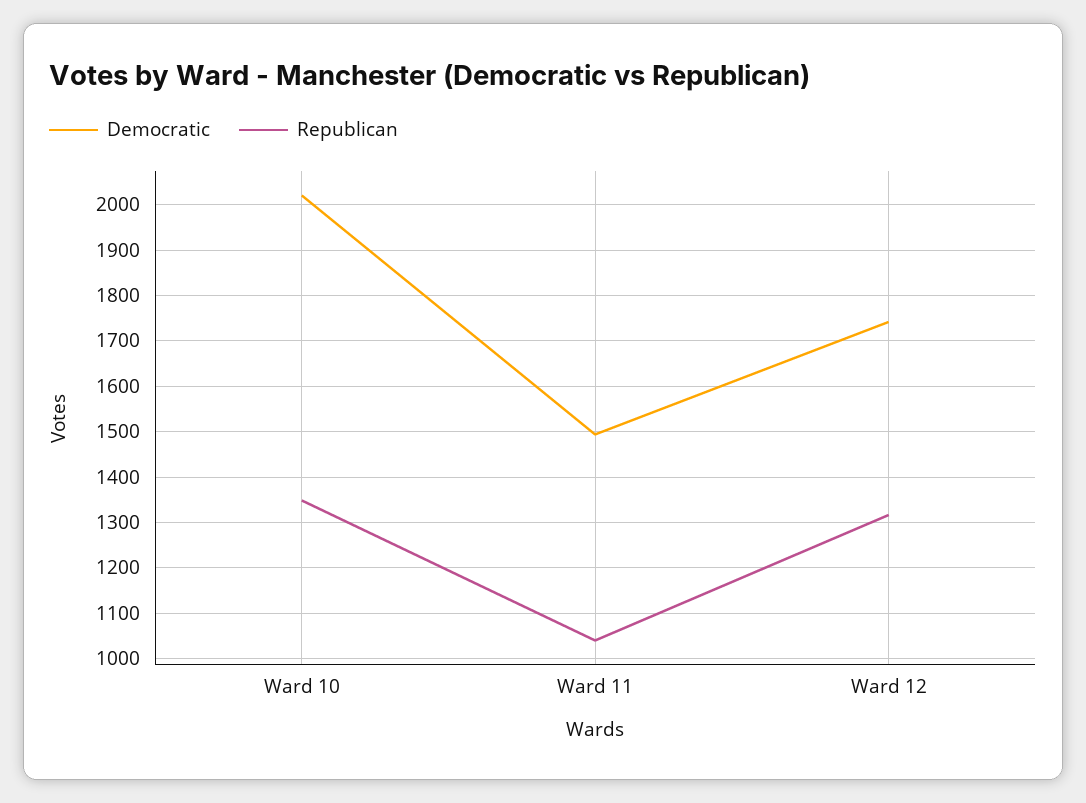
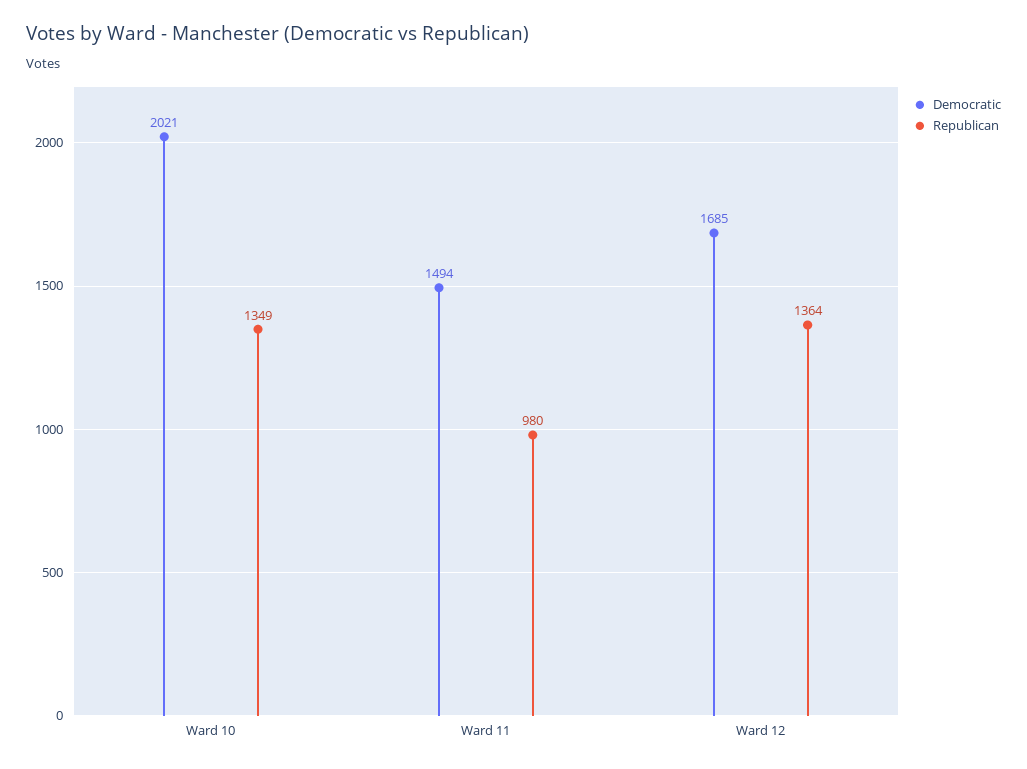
  {
    "Democratic": {
      "Ward 10": 2021,
      "Ward 11": 1494,
-     "Ward 12": 1740
+     "Ward 12": 1685
    },
    "Republican": {
      "Ward 10": 1349,
-     "Ward 11": 1040,
+     "Ward 11": 980,
-     "Ward 12": 1320
+     "Ward 12": 1364
    }
  }

